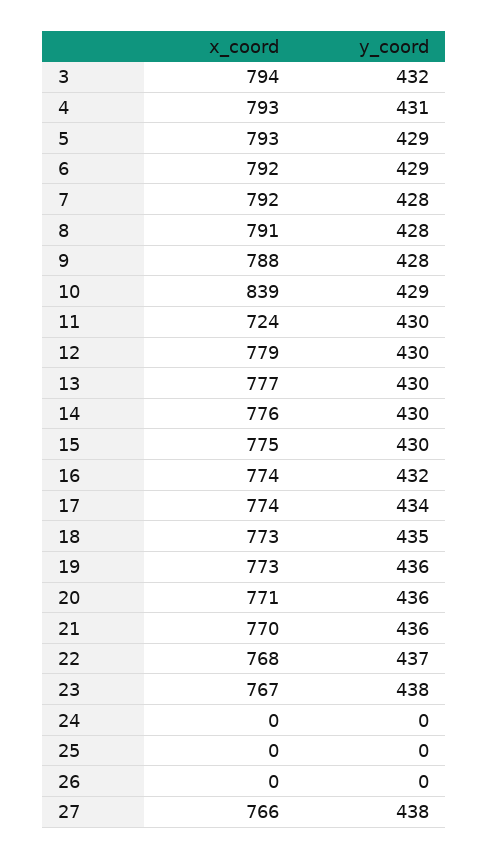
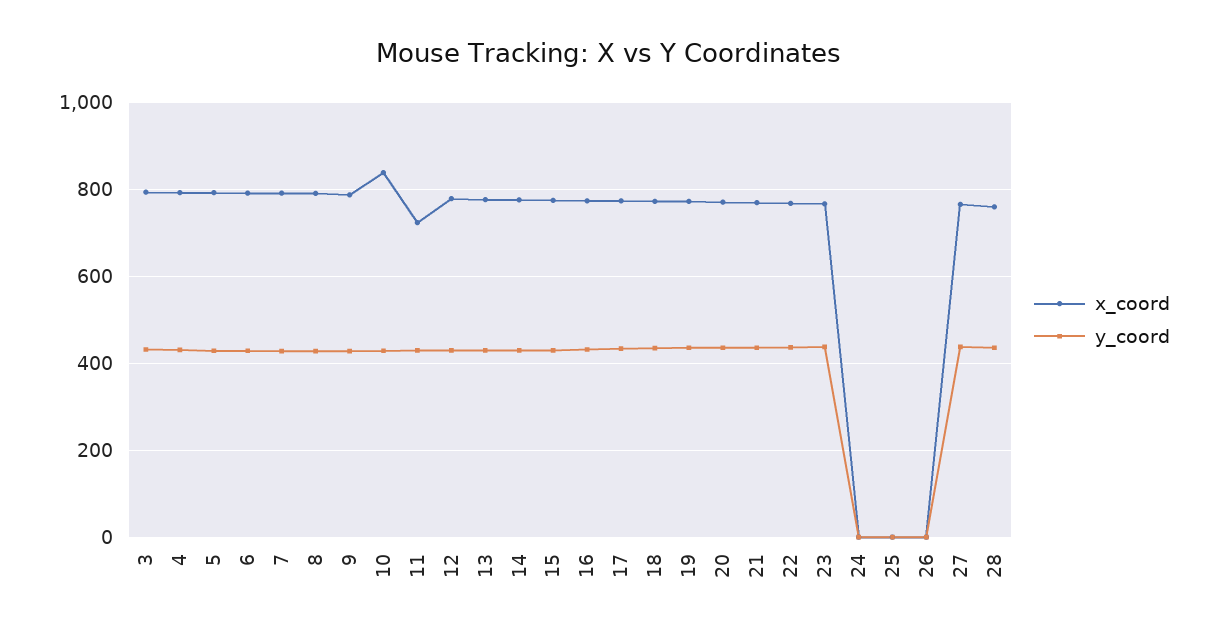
  {
    "x_coord": {
      "3": 794,
      "4": 793,
      "5": 793,
      "6": 792,
      "7": 792,
      "8": 791,
      "9": 788,
      "10": 839,
      "11": 724,
      "12": 779,
      "13": 777,
      "14": 776,
      "15": 775,
      "16": 774,
      "17": 774,
      "18": 773,
      "19": 773,
      "20": 771,
      "21": 770,
      "22": 768,
      "23": 767,
      "24": 0,
      "25": 0,
      "26": 0,
-     "27": 766
+     "27": 766,
+     "28": 760
    },
    "y_coord": {
      "3": 432,
      "4": 431,
      "5": 429,
      "6": 429,
      "7": 428,
      "8": 428,
      "9": 428,
      "10": 429,
      "11": 430,
      "12": 430,
      "13": 430,
      "14": 430,
      "15": 430,
      "16": 432,
      "17": 434,
      "18": 435,
      "19": 436,
      "20": 436,
      "21": 436,
      "22": 437,
      "23": 438,
      "24": 0,
      "25": 0,
      "26": 0,
-     "27": 438
+     "27": 438,
+     "28": 440
    }
  }

